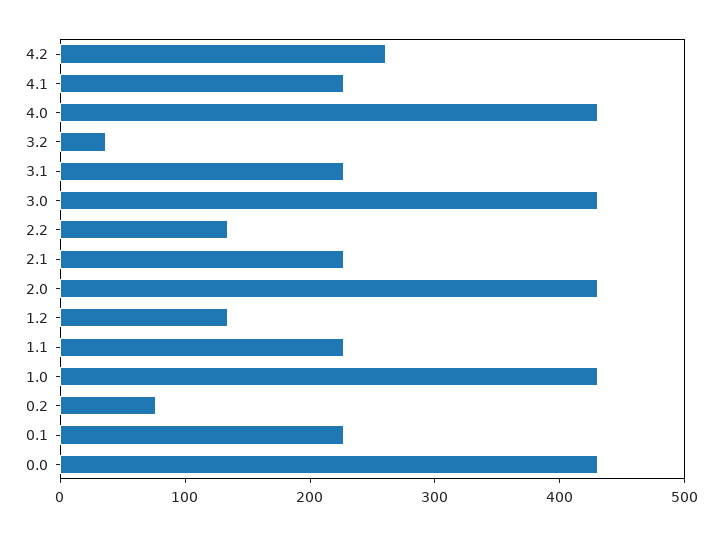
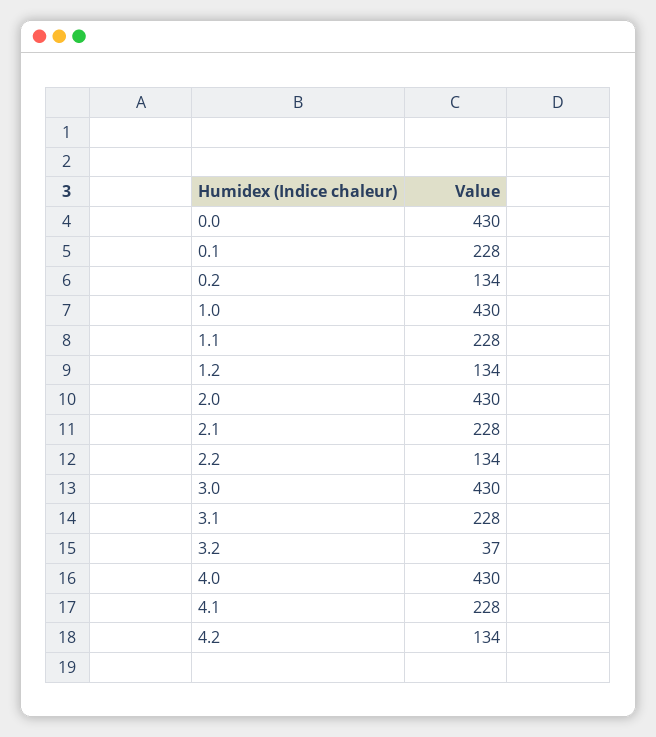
  {
-   "4.2": 260,
+   "4.2": 134,
    "4.1": 228,
    "4.0": 430,
    "3.2": 37,
    "3.1": 228,
    "3.0": 430,
    "2.2": 134,
    "2.1": 228,
    "2.0": 430,
    "1.2": 134,
    "1.1": 228,
    "1.0": 430,
-   "0.2": 80,
+   "0.2": 134,
    "0.1": 228,
    "0.0": 430
  }

